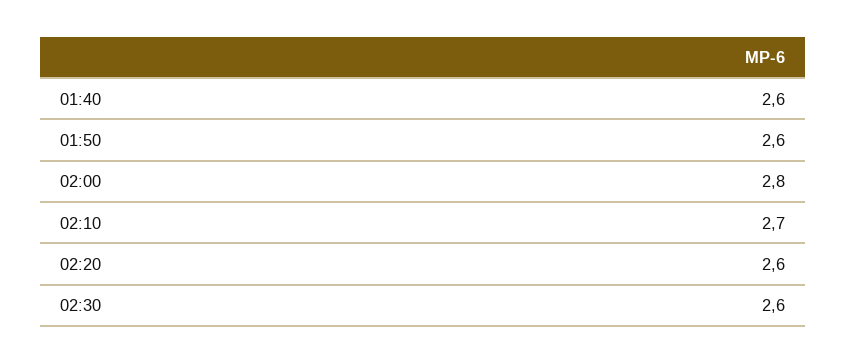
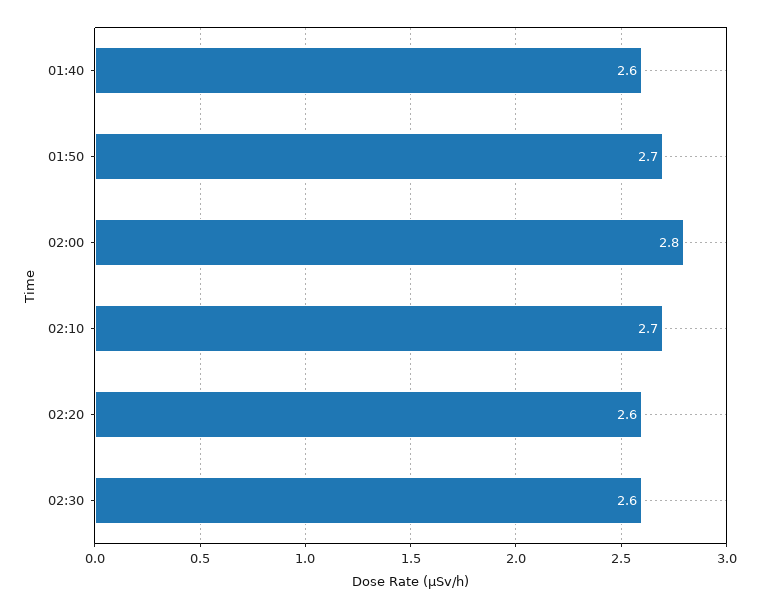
  {
    "01:40": 2.6,
-   "01:50": 2.6,
+   "01:50": 2.7,
    "02:00": 2.8,
    "02:10": 2.7,
    "02:20": 2.6,
    "02:30": 2.6
  }

